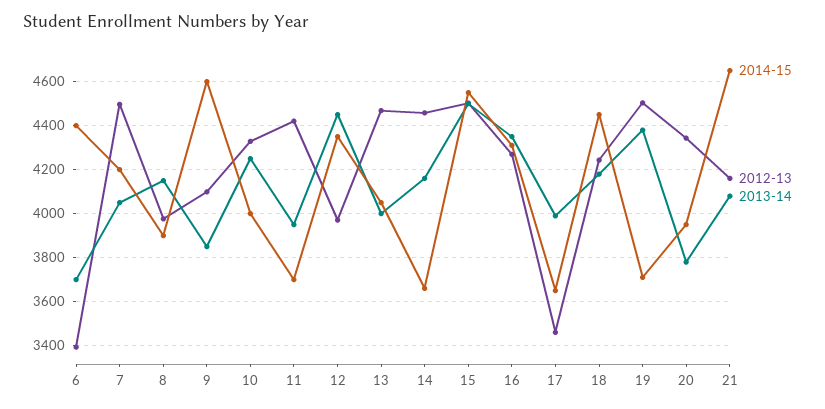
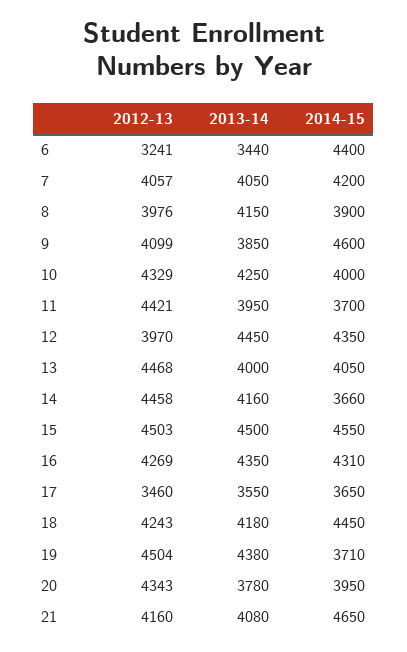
  {
    "2014-15": {
      "6": 4400,
      "7": 4200,
      "8": 3900,
      "9": 4600,
      "10": 4000,
      "11": 3700,
      "12": 4350,
      "13": 4050,
      "14": 3660,
      "15": 4550,
      "16": 4310,
      "17": 3650,
      "18": 4450,
      "19": 3710,
      "20": 3950,
      "21": 4650
    },
    "2012-13": {
-     "6": 3400,
+     "6": 3241,
-     "7": 4500,
+     "7": 4057,
      "8": 3976,
      "9": 4099,
      "10": 4329,
      "11": 4421,
      "12": 3970,
      "13": 4468,
      "14": 4458,
      "15": 4503,
      "16": 4269,
      "17": 3460,
      "18": 4243,
      "19": 4504,
      "20": 4343,
      "21": 4160
    },
    "2013-14": {
-     "6": 3700,
+     "6": 3440,
      "7": 4050,
      "8": 4150,
      "9": 3850,
      "10": 4250,
      "11": 3950,
      "12": 4450,
      "13": 4000,
      "14": 4160,
      "15": 4500,
      "16": 4350,
-     "17": 4000,
+     "17": 3550,
      "18": 4180,
      "19": 4380,
      "20": 3780,
      "21": 4080
    }
  }

